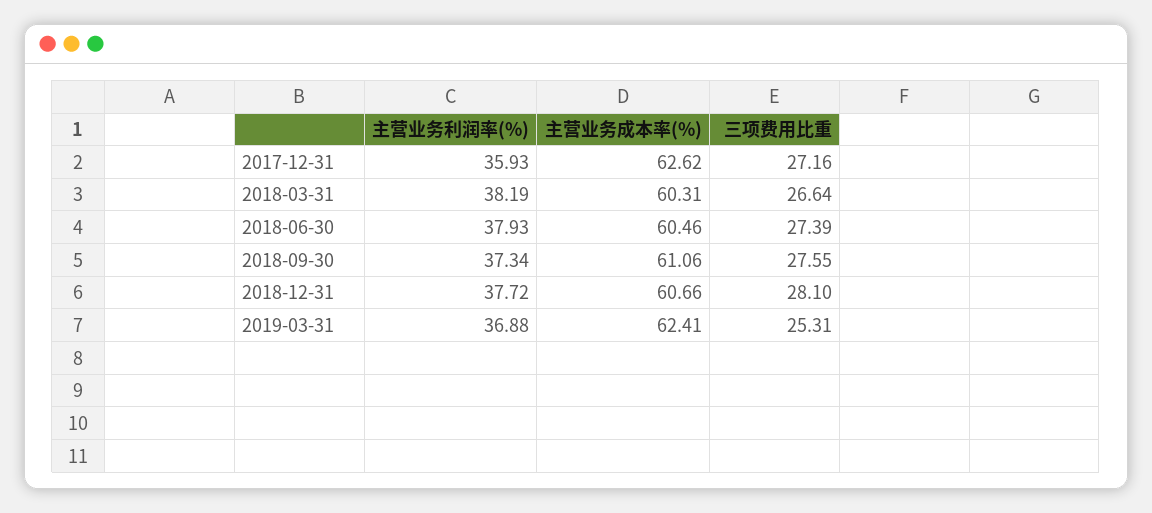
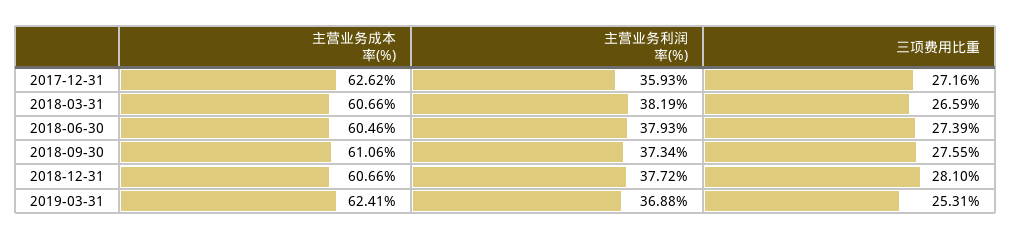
  {
    "主营业务利润率(%)": {
      "2017-12-31": 35.93,
      "2018-03-31": 38.19,
      "2018-06-30": 37.93,
      "2018-09-30": 37.34,
      "2018-12-31": 37.72,
      "2019-03-31": 36.88
    },
    "主营业务成本率(%)": {
      "2017-12-31": 62.62,
-     "2018-03-31": 60.31,
+     "2018-03-31": 60.66,
      "2018-06-30": 60.46,
      "2018-09-30": 61.06,
      "2018-12-31": 60.66,
      "2019-03-31": 62.41
    },
    "三项费用比重": {
      "2017-12-31": 27.16,
-     "2018-03-31": 26.64,
+     "2018-03-31": 26.59,
      "2018-06-30": 27.39,
      "2018-09-30": 27.55,
      "2018-12-31": 28.1,
      "2019-03-31": 25.31
    }
  }

